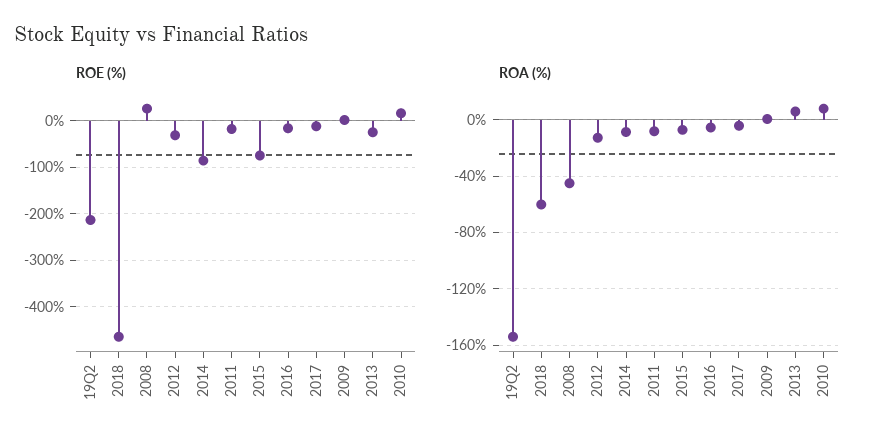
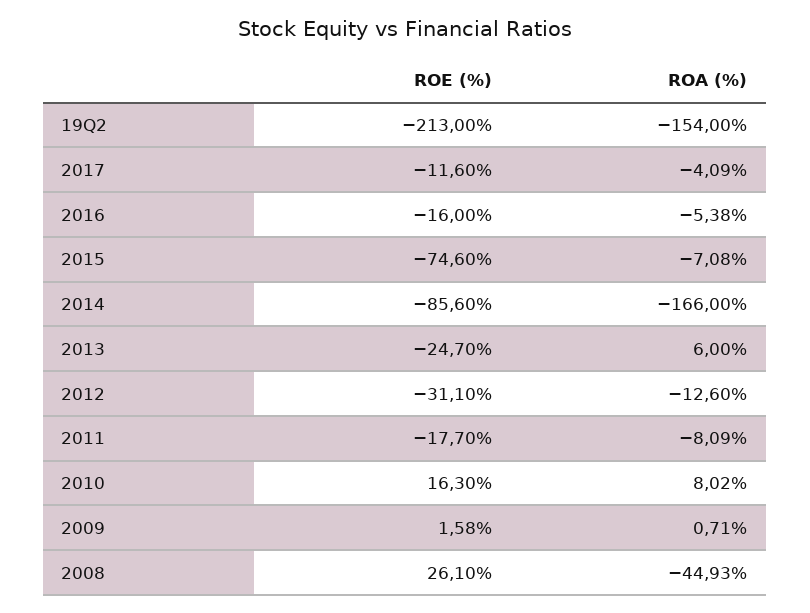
  {
    "ROE (%)": {
      "19Q2": -213,
-     "2018": -460,
      "2008": 26.1,
      "2012": -31.1,
      "2014": -85.6,
      "2011": -17.7,
      "2015": -74.6,
      "2016": -16,
      "2017": -11.6,
      "2009": 1.58,
      "2013": -24.7,
      "2010": 16.3
    },
    "ROA (%)": {
      "19Q2": -154,
-     "2018": -60,
      "2008": -44.93,
      "2012": -12.6,
-     "2014": -10,
+     "2014": -166,
      "2011": -8.09,
      "2015": -7.08,
      "2016": -5.38,
      "2017": -4.09,
      "2009": 0.71,
      "2013": 6,
      "2010": 8.02
    }
  }

